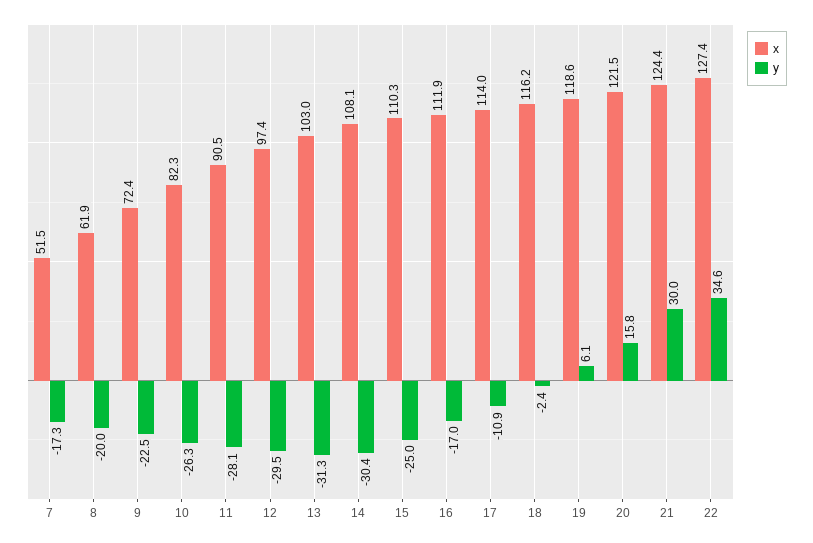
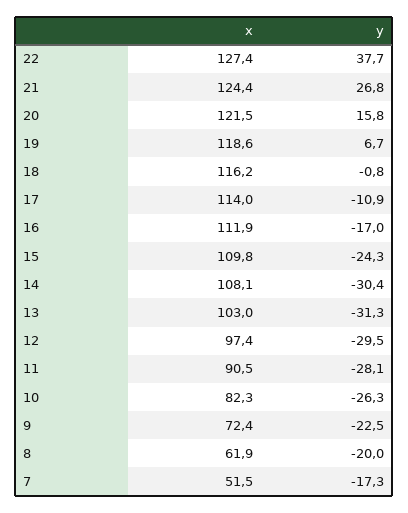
  {
    "x": {
      "7": 51.5,
      "8": 61.9,
      "9": 72.4,
      "10": 82.3,
      "11": 90.5,
      "12": 97.4,
      "13": 103,
      "14": 108.1,
-     "15": 110.3,
+     "15": 109.8,
      "16": 111.9,
      "17": 114,
      "18": 116.2,
      "19": 118.6,
      "20": 121.5,
      "21": 124.4,
      "22": 127.4
    },
    "y": {
      "7": -17.3,
      "8": -20,
      "9": -22.5,
      "10": -26.3,
      "11": -28.1,
      "12": -29.5,
      "13": -31.3,
      "14": -30.4,
-     "15": -25,
+     "15": -24.3,
      "16": -17,
      "17": -10.9,
-     "18": -2.4,
+     "18": -0.8,
-     "19": 6.1,
+     "19": 6.7,
      "20": 15.8,
-     "21": 30,
+     "21": 26.8,
-     "22": 34.6
+     "22": 37.7
    }
  }

